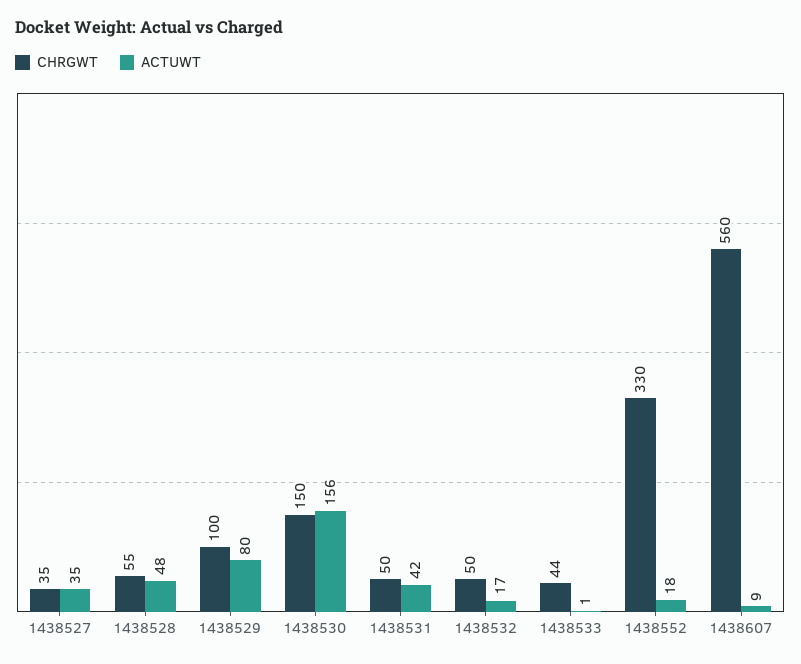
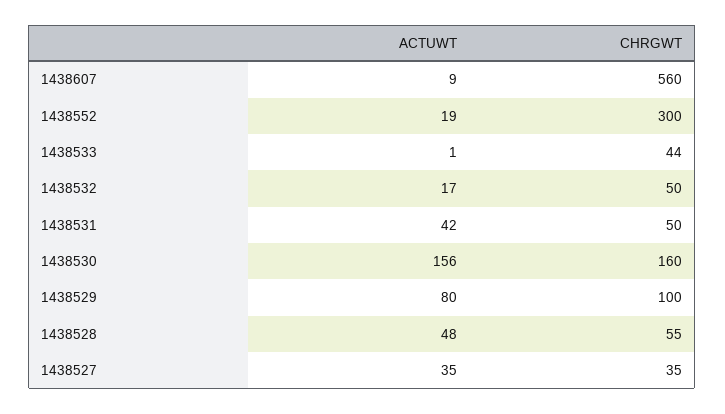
  {
    "CHRGWT": {
      "1438527": 35,
      "1438528": 55,
      "1438529": 100,
-     "1438530": 150,
+     "1438530": 160,
      "1438531": 50,
      "1438532": 50,
      "1438533": 44,
-     "1438552": 330,
+     "1438552": 300,
      "1438607": 560
    },
    "ACTUWT": {
      "1438527": 35,
      "1438528": 48,
      "1438529": 80,
      "1438530": 156,
      "1438531": 42,
      "1438532": 17,
      "1438533": 1,
-     "1438552": 18,
+     "1438552": 19,
      "1438607": 9
    }
  }

